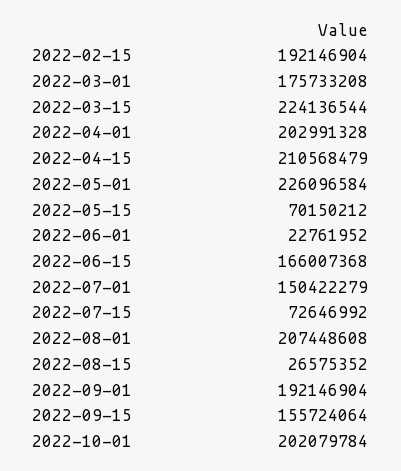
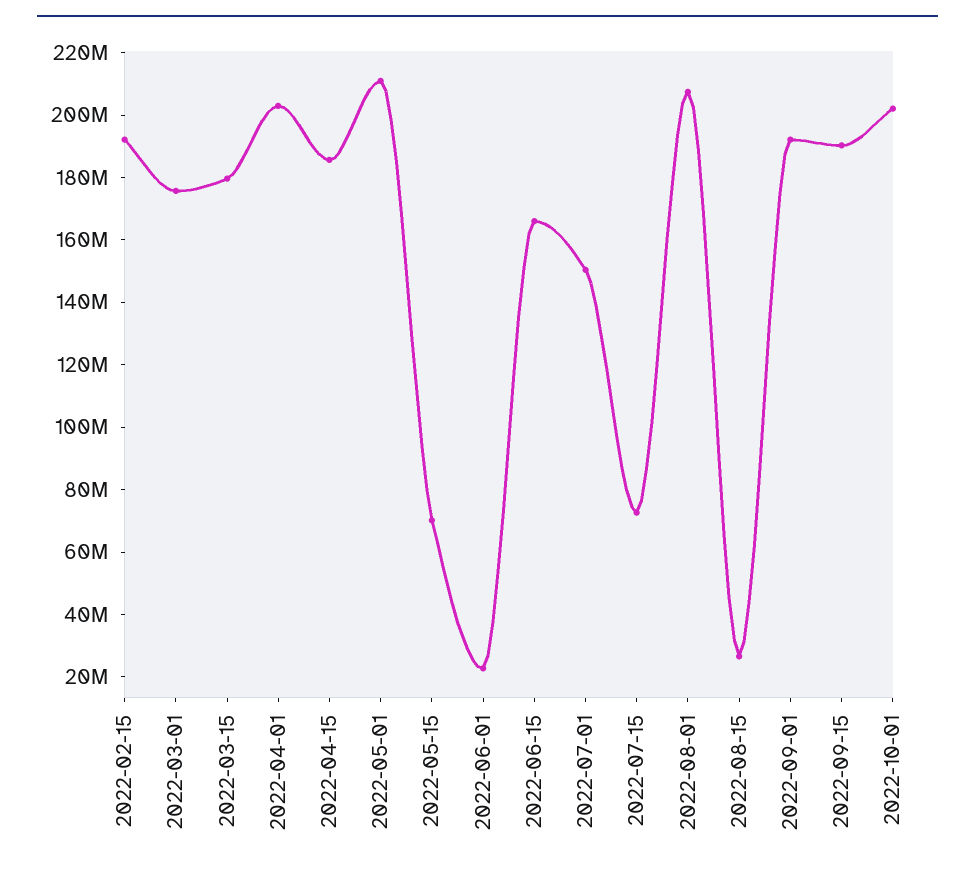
  {
    "2022-02-15": 192146904,
    "2022-03-01": 175733208,
-   "2022-03-15": 224136544,
+   "2022-03-15": 180000000,
    "2022-04-01": 202991328,
-   "2022-04-15": 210568479,
+   "2022-04-15": 185000000,
-   "2022-05-01": 226096584,
+   "2022-05-01": 210000000,
    "2022-05-15": 70150212,
    "2022-06-01": 22761952,
    "2022-06-15": 166007368,
    "2022-07-01": 150422279,
    "2022-07-15": 72646992,
    "2022-08-01": 207448608,
    "2022-08-15": 26575352,
    "2022-09-01": 192146904,
-   "2022-09-15": 155724064,
+   "2022-09-15": 190000000,
    "2022-10-01": 202079784
  }

